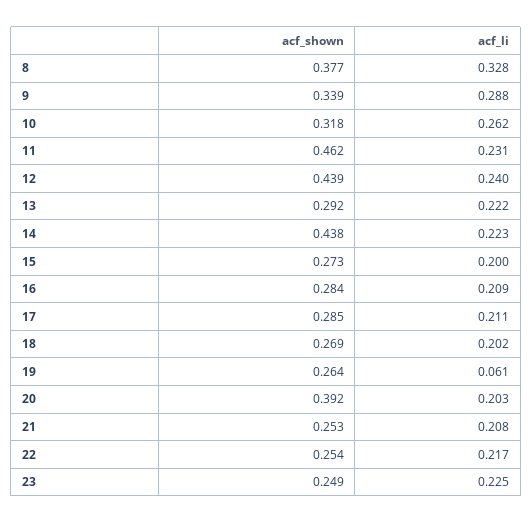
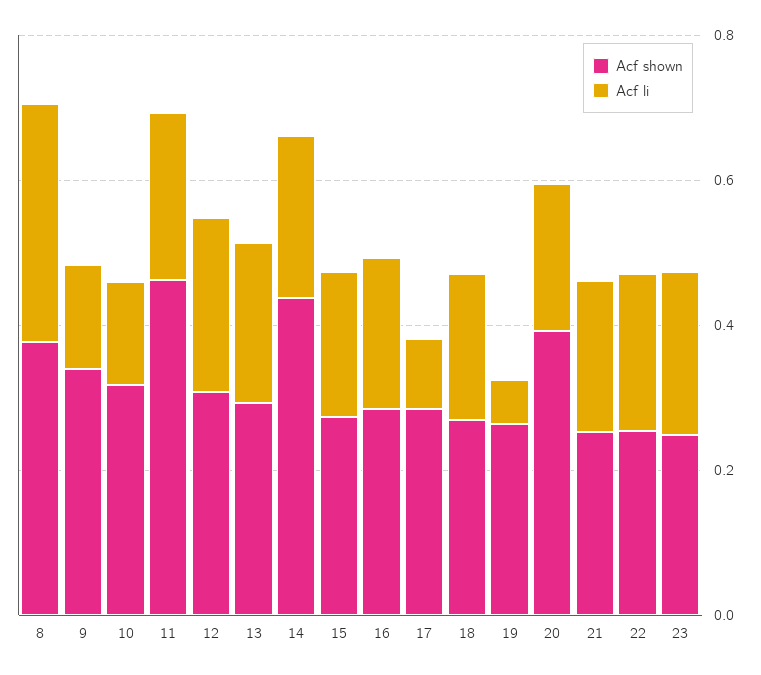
  {
    "acf_shown": {
      "8": 0.377,
      "9": 0.339,
      "10": 0.318,
      "11": 0.462,
-     "12": 0.439,
+     "12": 0.3,
      "13": 0.292,
      "14": 0.438,
      "15": 0.273,
      "16": 0.284,
      "17": 0.285,
      "18": 0.269,
      "19": 0.264,
      "20": 0.392,
      "21": 0.253,
      "22": 0.254,
      "23": 0.249
    },
    "acf_li": {
      "8": 0.328,
-     "9": 0.288,
+     "9": 0.15,
-     "10": 0.262,
+     "10": 0.15,
      "11": 0.231,
      "12": 0.24,
      "13": 0.222,
      "14": 0.223,
      "15": 0.2,
      "16": 0.209,
-     "17": 0.211,
+     "17": 0.1,
      "18": 0.202,
      "19": 0.061,
      "20": 0.203,
      "21": 0.208,
      "22": 0.217,
      "23": 0.225
    }
  }

